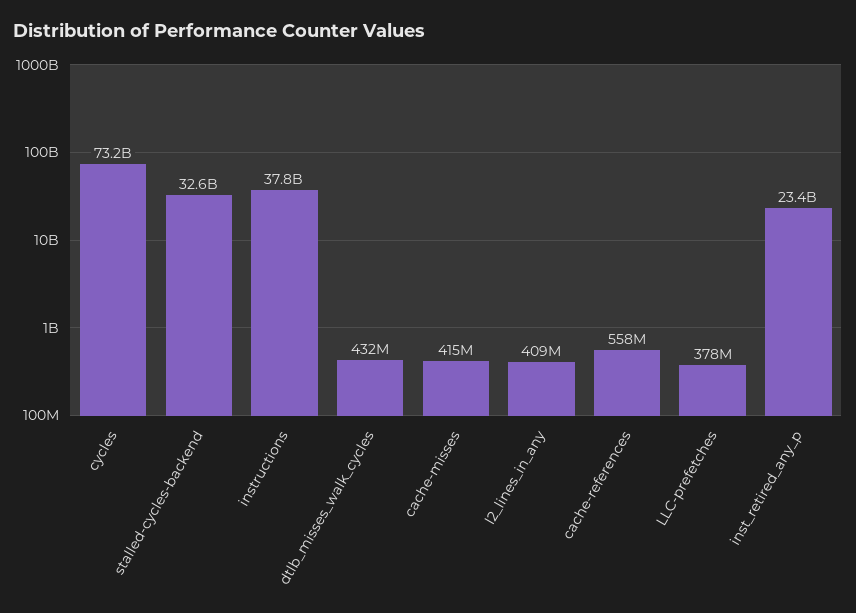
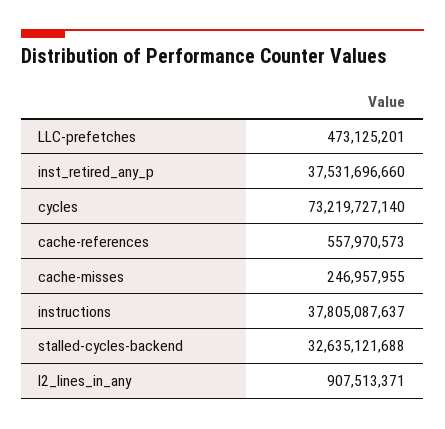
  {
    "cycles": 73219727140,
    "stalled-cycles-backend": 32635121688,
    "instructions": 37805087637,
-   "dtlb_misses_walk_cycles": 432000000,
-   "cache-misses": 415000000,
+   "cache-misses": 246957955,
-   "l2_lines_in_any": 409000000,
+   "l2_lines_in_any": 907513371,
    "cache-references": 557970573,
-   "LLC-prefetches": 378000000,
+   "LLC-prefetches": 473125201,
-   "inst_retired_any_p": 23400000000
+   "inst_retired_any_p": 37531696660
  }

